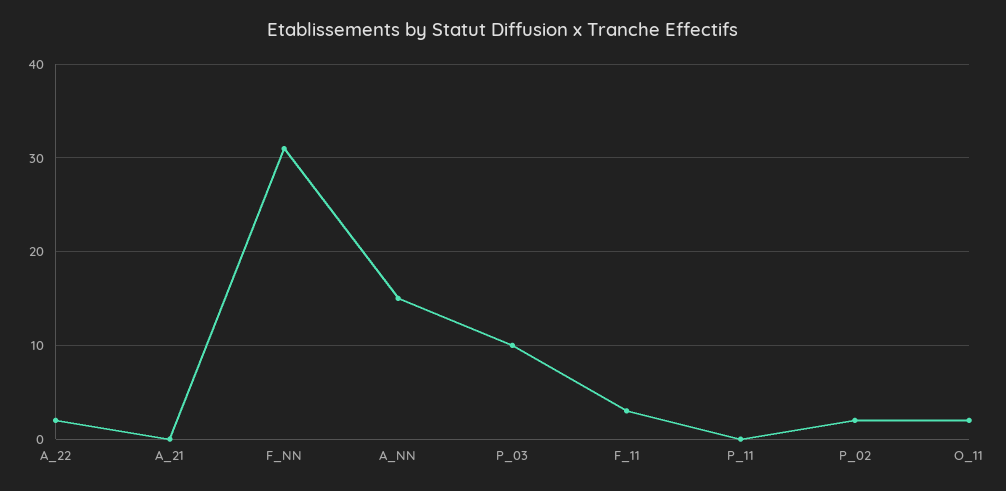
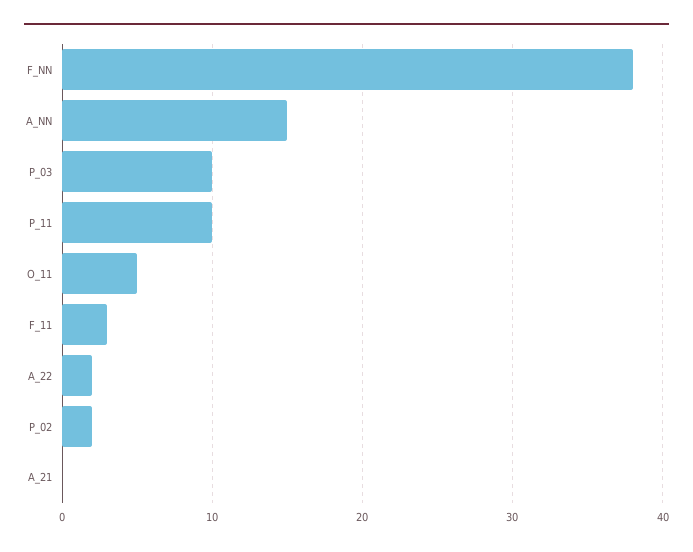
  {
    "A_22": 2,
    "A_21": 0,
-   "F_NN": 31,
+   "F_NN": 38,
    "A_NN": 15,
    "P_03": 10,
    "F_11": 3,
-   "P_11": 0,
+   "P_11": 10,
    "P_02": 2,
-   "O_11": 2
+   "O_11": 5
  }

